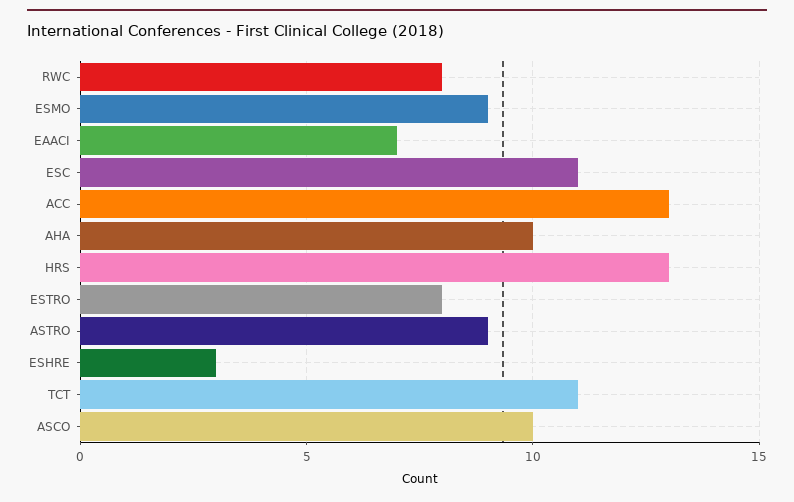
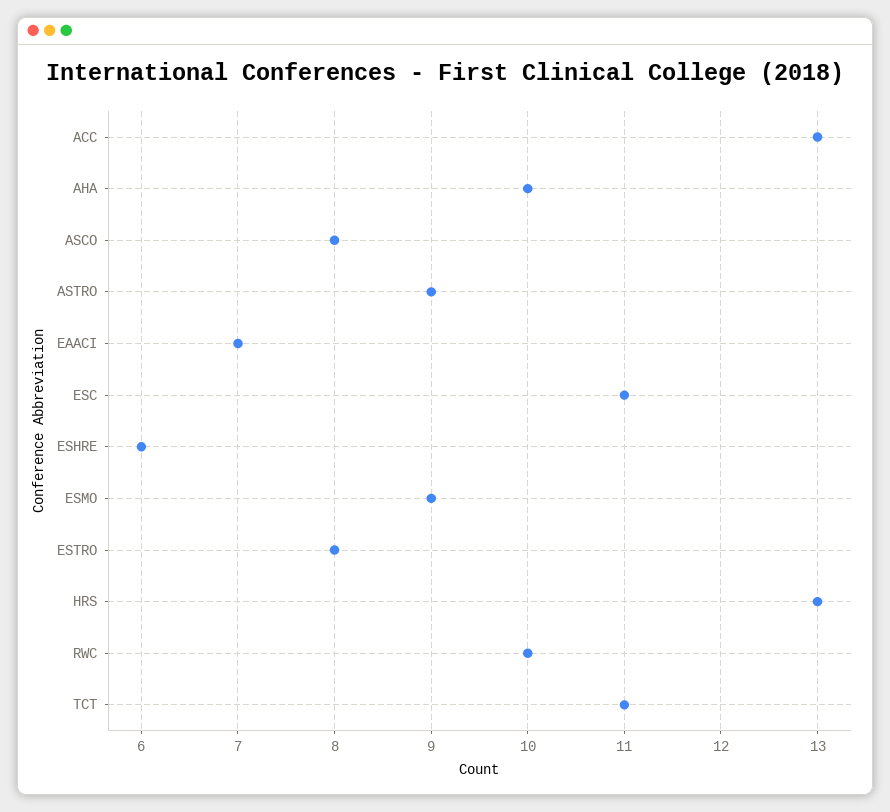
  {
-   "RWC": 8,
+   "RWC": 10,
    "ESMO": 9,
    "EAACI": 7,
    "ESC": 11,
    "ACC": 13,
    "AHA": 10,
    "HRS": 13,
    "ESTRO": 8,
    "ASTRO": 9,
-   "ESHRE": 3,
+   "ESHRE": 6,
    "TCT": 11,
-   "ASCO": 10
+   "ASCO": 8
  }

